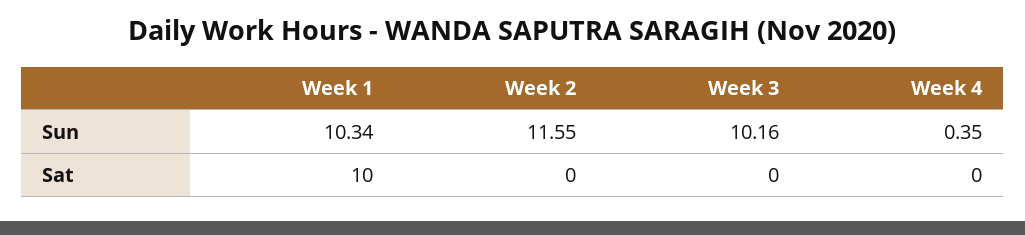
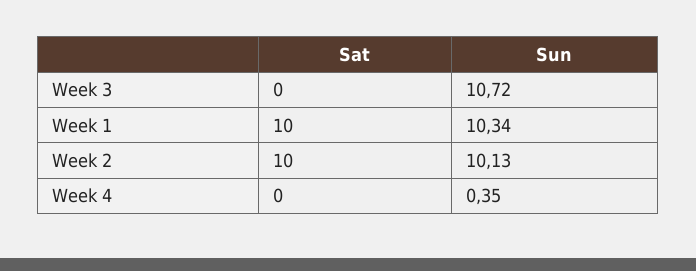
  {
    "Week 1": {
      "Sun": 10.34,
      "Sat": 10
    },
    "Week 2": {
-     "Sun": 11.55,
+     "Sun": 10.13,
-     "Sat": 0
+     "Sat": 10
    },
    "Week 3": {
-     "Sun": 10.16,
+     "Sun": 10.72,
      "Sat": 0
    },
    "Week 4": {
      "Sun": 0.35,
      "Sat": 0
    }
  }

